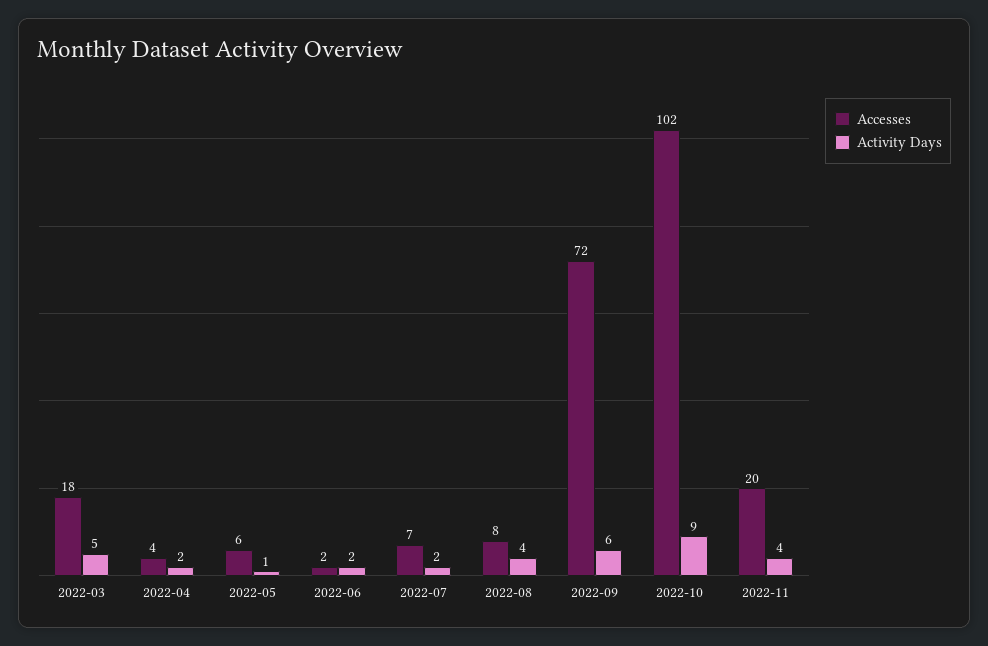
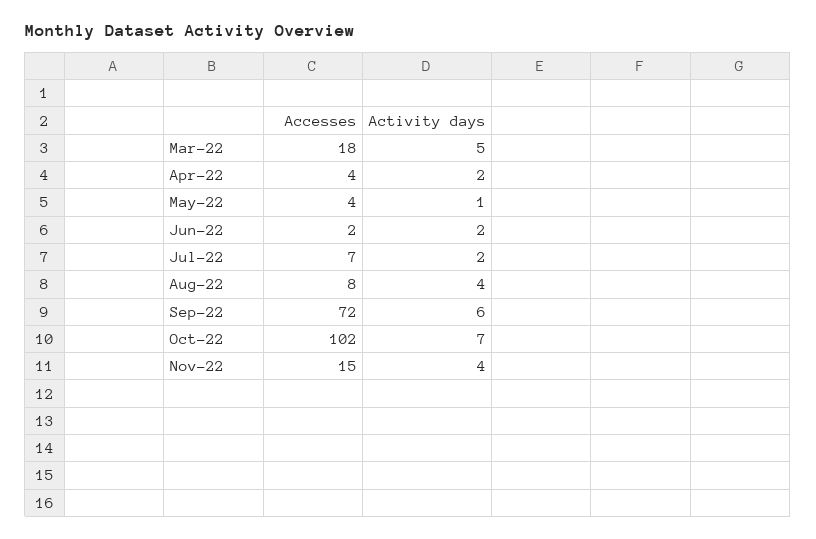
  {
    "Accesses": {
      "2022-03": 18,
      "2022-04": 4,
-     "2022-05": 6,
+     "2022-05": 4,
      "2022-06": 2,
      "2022-07": 7,
      "2022-08": 8,
      "2022-09": 72,
      "2022-10": 102,
-     "2022-11": 20
+     "2022-11": 15
    },
    "Activity Days": {
      "2022-03": 5,
      "2022-04": 2,
      "2022-05": 1,
      "2022-06": 2,
      "2022-07": 2,
      "2022-08": 4,
      "2022-09": 6,
-     "2022-10": 9,
+     "2022-10": 7,
      "2022-11": 4
    }
  }

